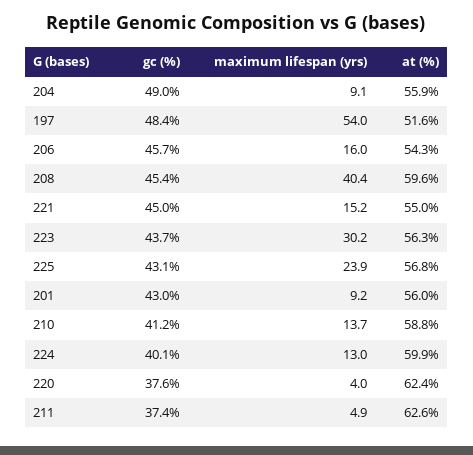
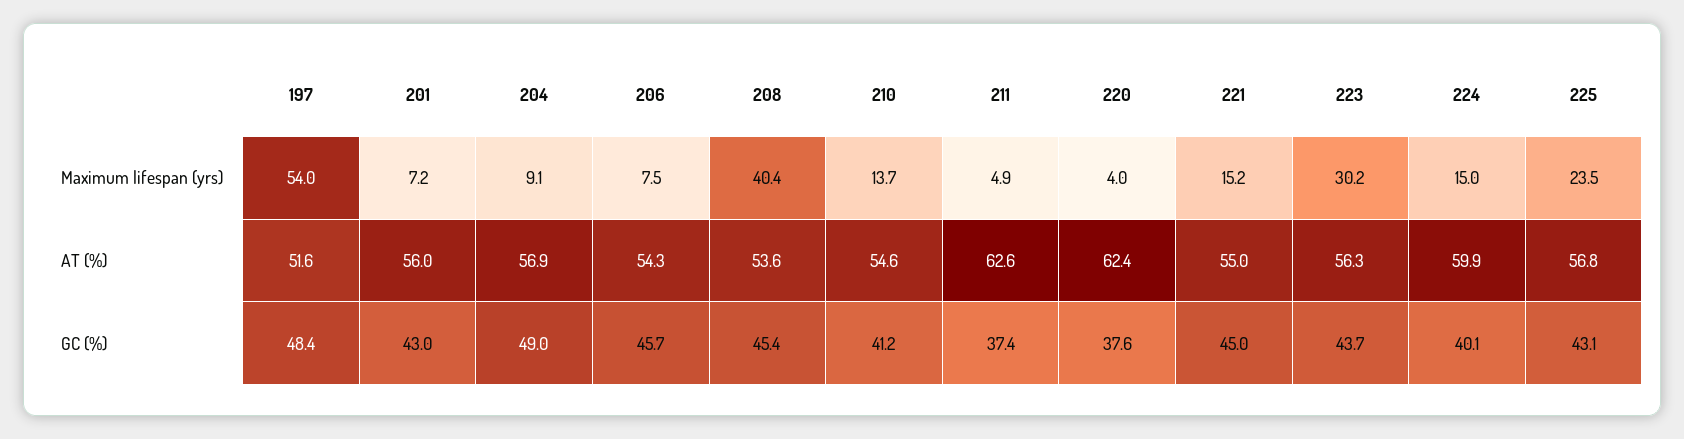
  {
    "gc (%)": {
      "204": 49,
      "197": 48.4,
      "206": 45.7,
      "208": 45.4,
      "221": 45,
      "223": 43.7,
      "225": 43.1,
      "201": 43,
      "210": 41.2,
      "224": 40.1,
      "220": 37.6,
      "211": 37.4
    },
    "maximum lifespan (yrs)": {
      "204": 9.1,
      "197": 54,
-     "206": 16,
+     "206": 7.5,
      "208": 40.4,
      "221": 15.2,
      "223": 30.2,
-     "225": 23.9,
+     "225": 23.5,
-     "201": 9.2,
+     "201": 7.2,
      "210": 13.7,
-     "224": 13,
+     "224": 15,
      "220": 4,
      "211": 4.9
    },
    "at (%)": {
-     "204": 55.9,
+     "204": 56.9,
      "197": 51.6,
      "206": 54.3,
-     "208": 59.6,
+     "208": 53.6,
      "221": 55,
      "223": 56.3,
      "225": 56.8,
      "201": 56,
-     "210": 58.8,
+     "210": 54.6,
      "224": 59.9,
      "220": 62.4,
      "211": 62.6
    }
  }

